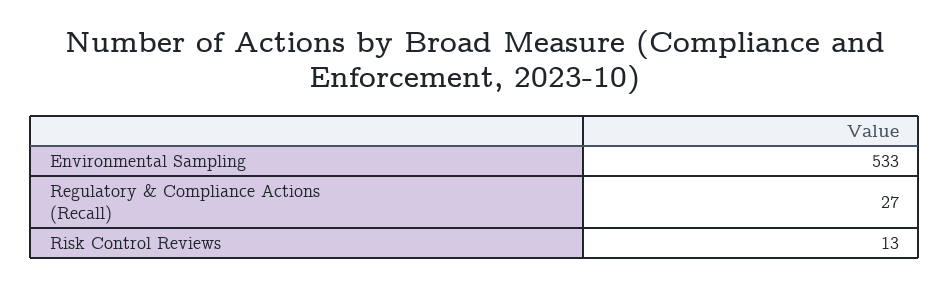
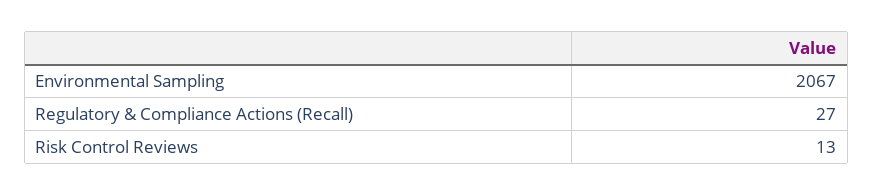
  {
-   "Environmental Sampling": 533,
+   "Environmental Sampling": 2067,
    "Regulatory & Compliance Actions (Recall)": 27,
    "Risk Control Reviews": 13
  }

